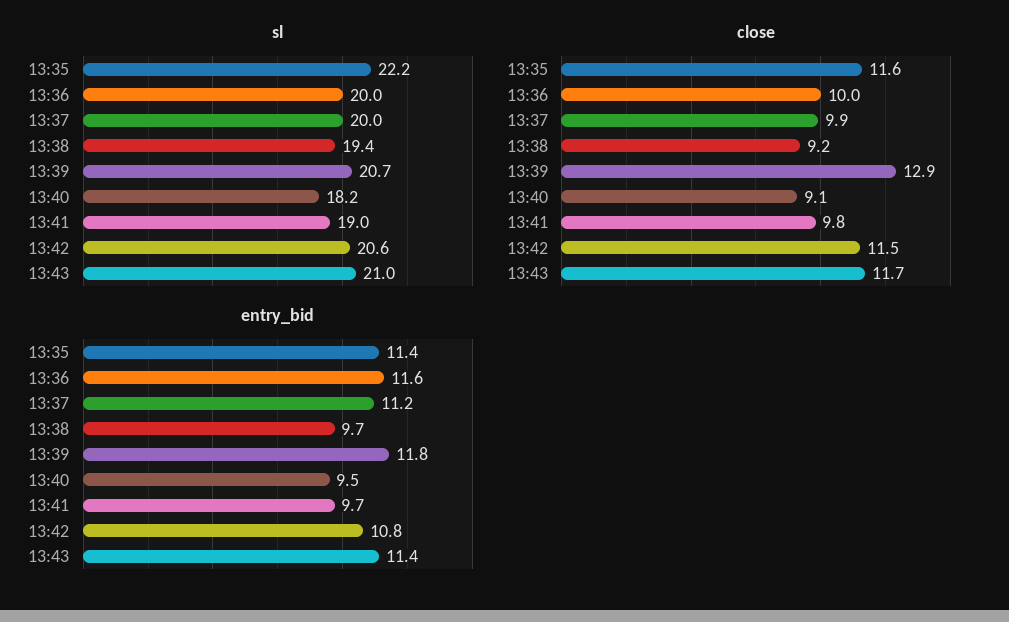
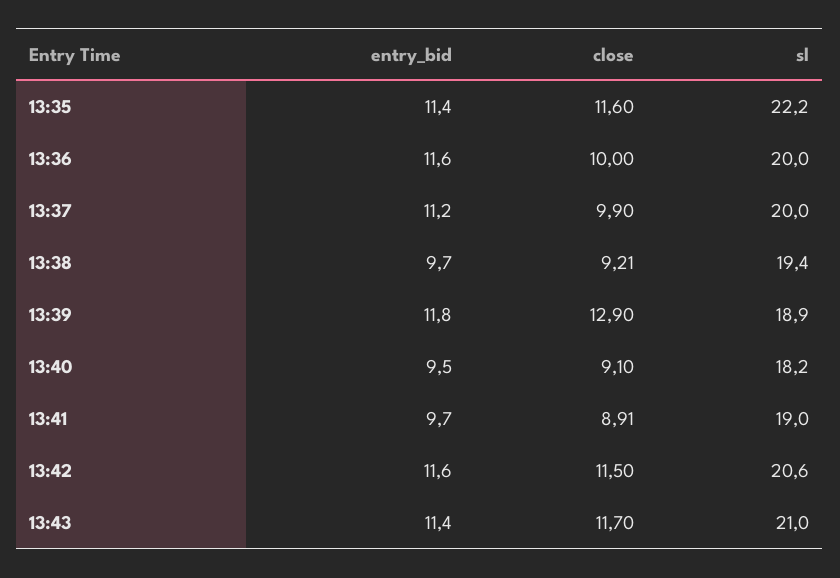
  {
    "sl": {
      "13:35": 22.2,
      "13:36": 20,
      "13:37": 20,
      "13:38": 19.4,
-     "13:39": 20.7,
+     "13:39": 18.9,
      "13:40": 18.2,
      "13:41": 19,
      "13:42": 20.6,
      "13:43": 21
    },
    "close": {
      "13:35": 11.6,
      "13:36": 10,
      "13:37": 9.9,
      "13:38": 9.21,
      "13:39": 12.9,
      "13:40": 9.1,
-     "13:41": 9.8,
+     "13:41": 8.91,
      "13:42": 11.5,
      "13:43": 11.7
    },
    "entry_bid": {
      "13:35": 11.4,
      "13:36": 11.6,
      "13:37": 11.2,
      "13:38": 9.7,
      "13:39": 11.8,
      "13:40": 9.5,
      "13:41": 9.7,
-     "13:42": 10.8,
+     "13:42": 11.6,
      "13:43": 11.4
    }
  }

